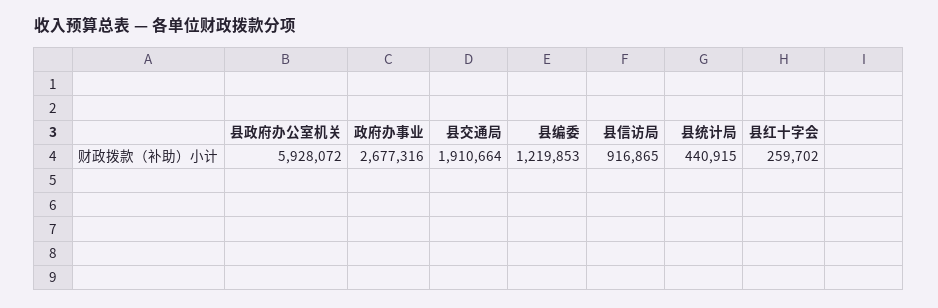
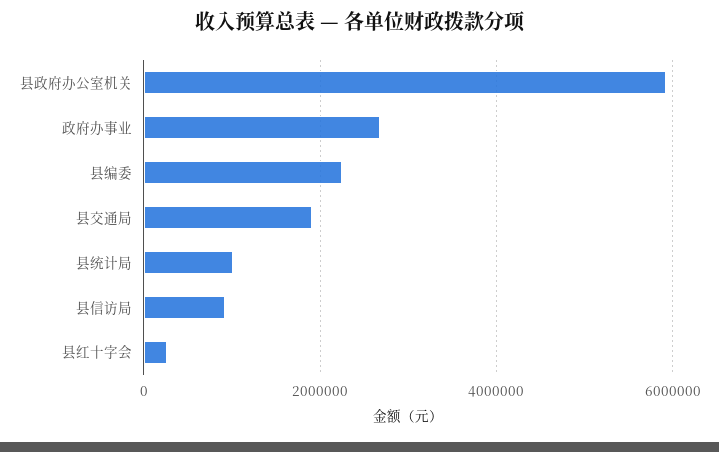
  {
    "县政府办公室机关": 5928072,
    "政府办事业": 2677316,
    "县交通局": 1910664,
-   "县编委": 1219853,
+   "县编委": 2200000,
    "县信访局": 916865,
-   "县统计局": 440915,
+   "县统计局": 1000000,
    "县红十字会": 259702
  }

